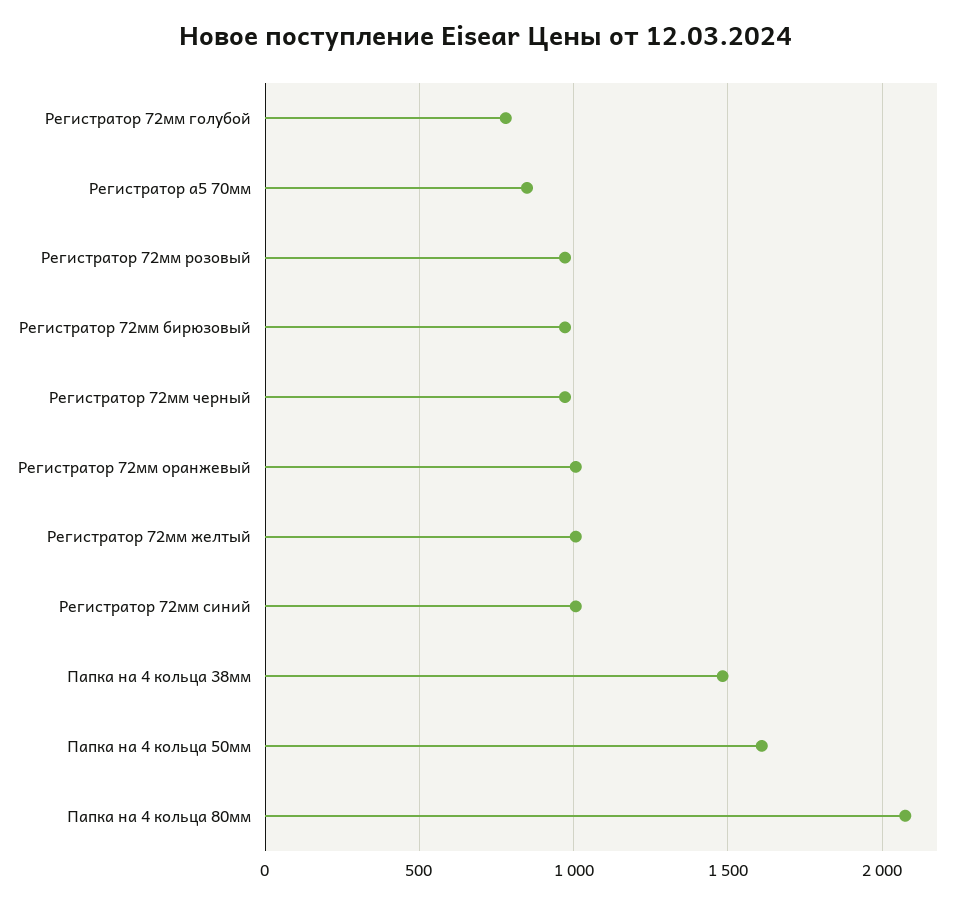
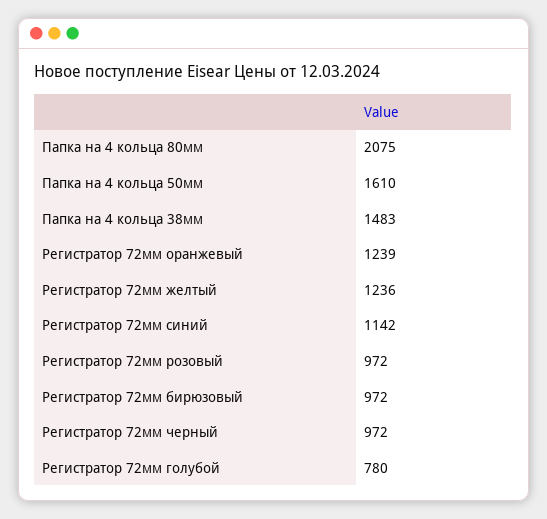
  {
    "Регистратор 72мм голубой": 780,
-   "Регистратор a5 70мм": 850,
    "Регистратор 72мм розовый": 972,
    "Регистратор 72мм бирюзовый": 972,
    "Регистратор 72мм черный": 972,
-   "Регистратор 72мм оранжевый": 1000,
+   "Регистратор 72мм оранжевый": 1239,
-   "Регистратор 72мм желтый": 1000,
+   "Регистратор 72мм желтый": 1236,
-   "Регистратор 72мм синий": 1000,
+   "Регистратор 72мм синий": 1142,
    "Папка на 4 кольца 38мм": 1483,
    "Папка на 4 кольца 50мм": 1610,
    "Папка на 4 кольца 80мм": 2075
  }

